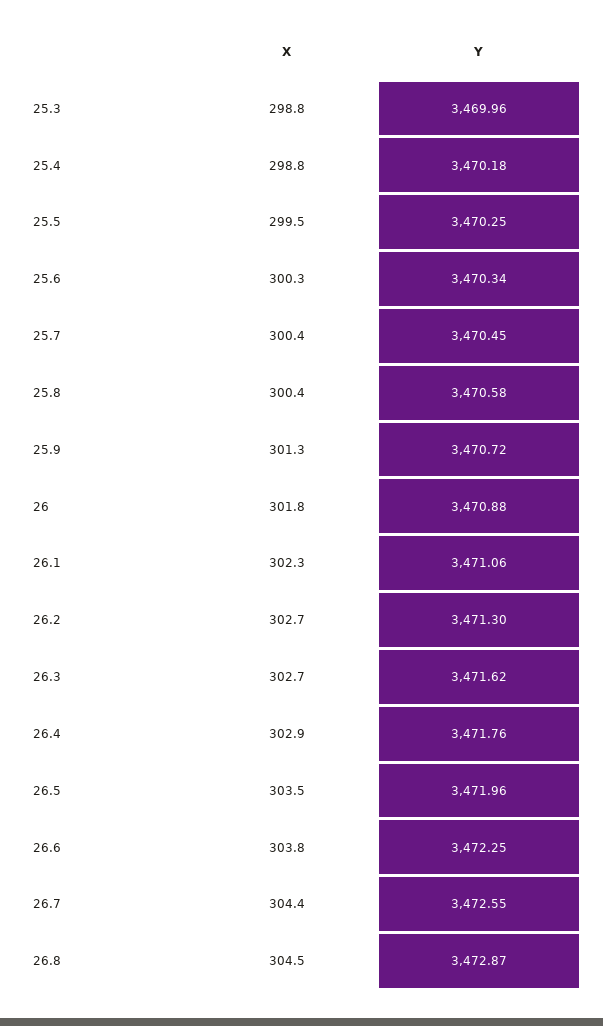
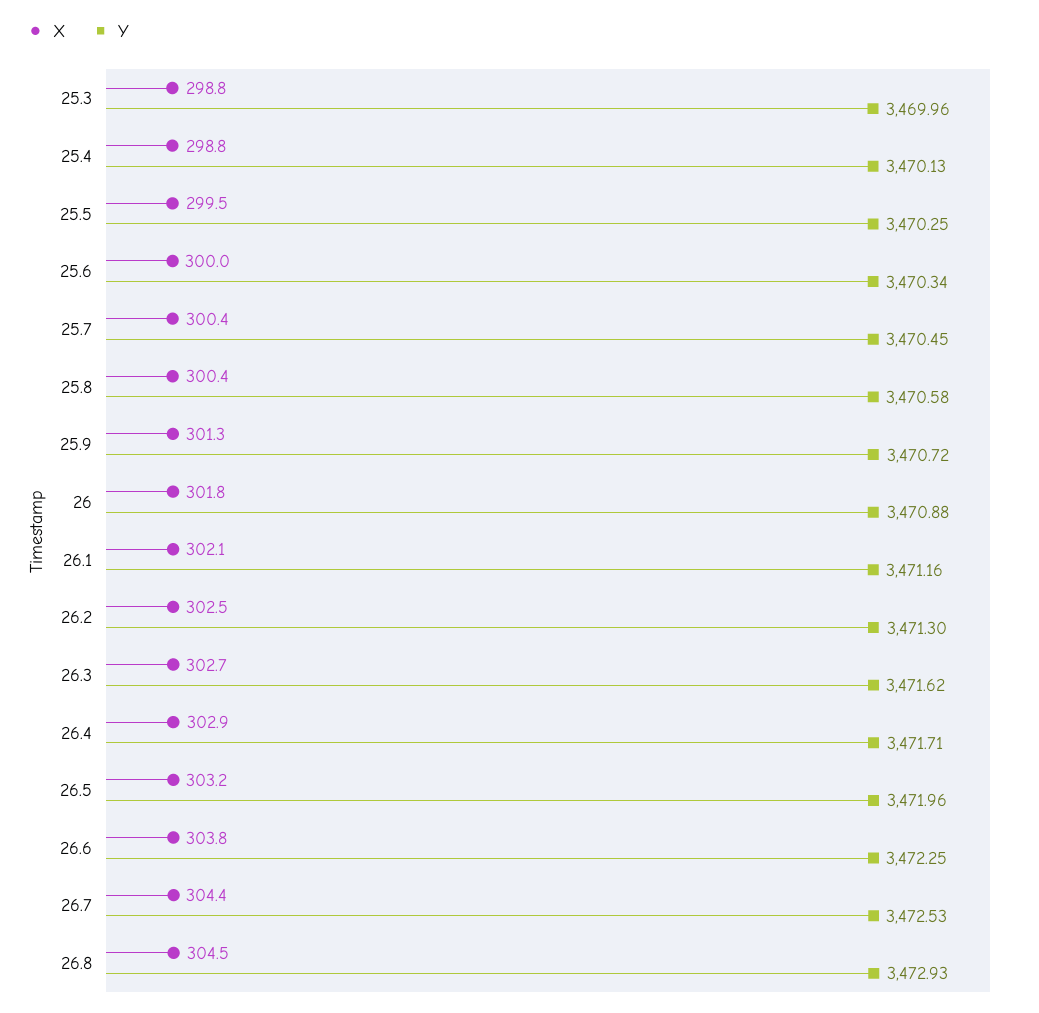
  {
    "X": {
      "25.3": 298.8,
      "25.4": 298.8,
      "25.5": 299.5,
-     "25.6": 300.3,
+     "25.6": 300,
      "25.7": 300.4,
      "25.8": 300.4,
      "25.9": 301.3,
      "26": 301.8,
-     "26.1": 302.3,
+     "26.1": 302.1,
-     "26.2": 302.7,
+     "26.2": 302.5,
      "26.3": 302.7,
      "26.4": 302.9,
-     "26.5": 303.5,
+     "26.5": 303.2,
      "26.6": 303.8,
      "26.7": 304.4,
      "26.8": 304.5
    },
    "Y": {
      "25.3": 3469.96,
-     "25.4": 3470.18,
+     "25.4": 3470.13,
      "25.5": 3470.25,
      "25.6": 3470.34,
      "25.7": 3470.45,
      "25.8": 3470.58,
      "25.9": 3470.72,
      "26": 3470.88,
-     "26.1": 3471.06,
+     "26.1": 3471.16,
      "26.2": 3471.3,
      "26.3": 3471.62,
-     "26.4": 3471.76,
+     "26.4": 3471.71,
      "26.5": 3471.96,
      "26.6": 3472.25,
-     "26.7": 3472.55,
+     "26.7": 3472.53,
-     "26.8": 3472.87
+     "26.8": 3472.93
    }
  }

